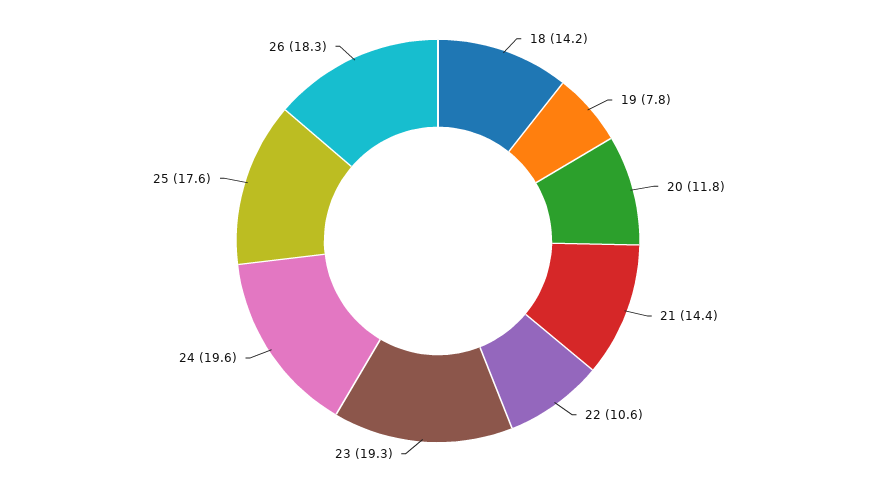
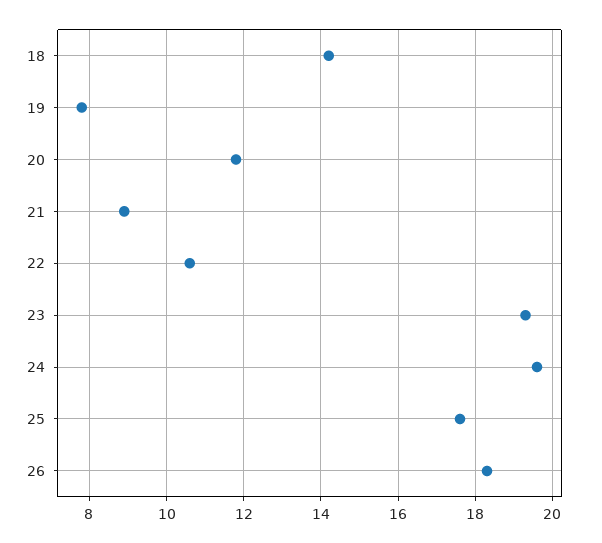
  {
    "18": 14.2,
    "19": 7.8,
    "20": 11.8,
-   "21": 14.4,
+   "21": 9,
    "22": 10.6,
    "23": 19.3,
    "24": 19.6,
    "25": 17.6,
    "26": 18.3
  }

